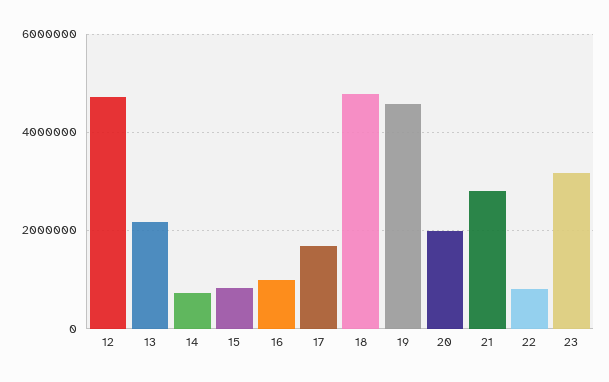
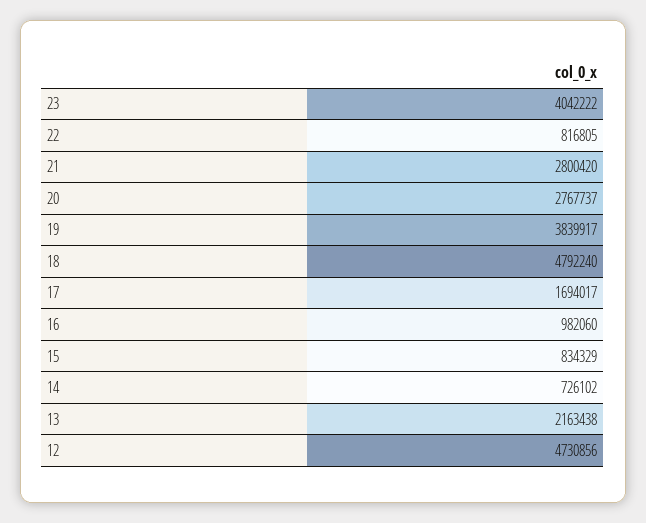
  {
    "12": 4730856,
    "13": 2163438,
    "14": 726102,
    "15": 834329,
    "16": 982060,
    "17": 1694017,
    "18": 4792240,
-   "19": 4600000,
+   "19": 3839917,
-   "20": 2000000,
+   "20": 2767737,
    "21": 2800420,
    "22": 816805,
-   "23": 3200000
+   "23": 4042222
  }

